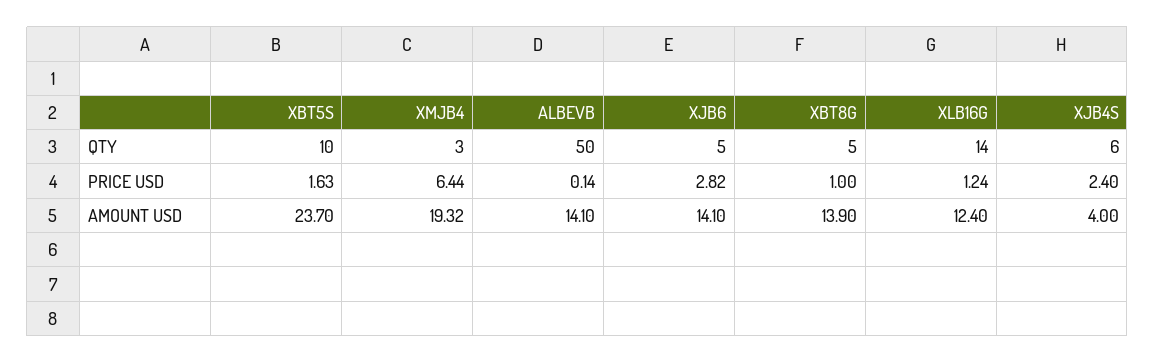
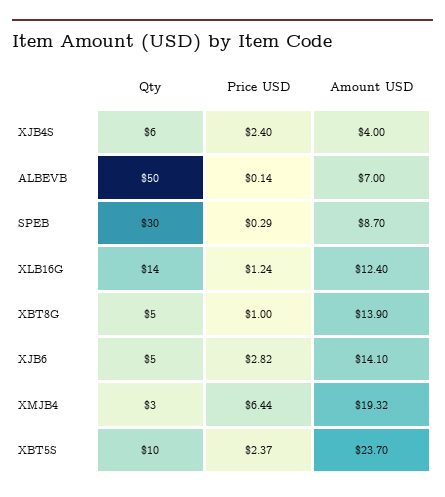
  {
    "XBT5S": {
      "QTY": 10,
-     "PRICE USD": 1.63,
+     "PRICE USD": 2.37,
      "AMOUNT USD": 23.7
    },
    "XMJB4": {
      "QTY": 3,
      "PRICE USD": 6.44,
      "AMOUNT USD": 19.32
    },
    "ALBEVB": {
      "QTY": 50,
      "PRICE USD": 0.14,
-     "AMOUNT USD": 14.1
+     "AMOUNT USD": 7
    },
    "XJB6": {
      "QTY": 5,
      "PRICE USD": 2.82,
      "AMOUNT USD": 14.1
    },
    "XBT8G": {
      "QTY": 5,
      "PRICE USD": 1,
      "AMOUNT USD": 13.9
    },
    "XLB16G": {
      "QTY": 14,
      "PRICE USD": 1.24,
      "AMOUNT USD": 12.4
    },
    "XJB4S": {
      "QTY": 6,
      "PRICE USD": 2.4,
      "AMOUNT USD": 4
-   }
+   },
+   "SPEB": {
+     "QTY": 30,
+     "PRICE USD": 0.29,
+     "AMOUNT USD": 8.7
+   }
  }

